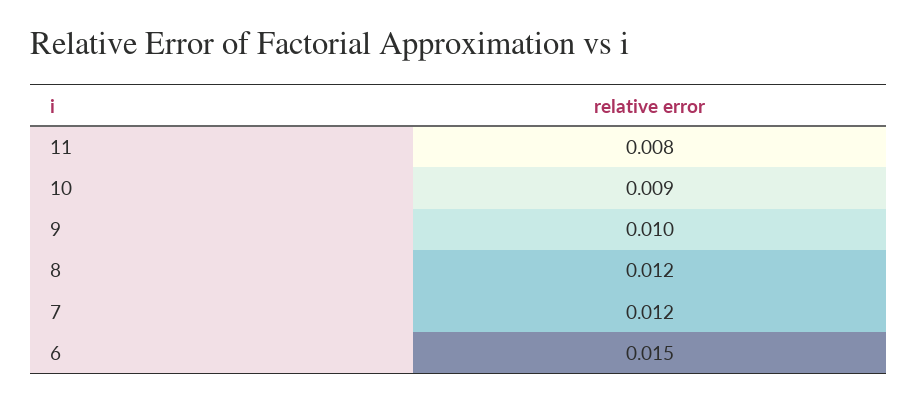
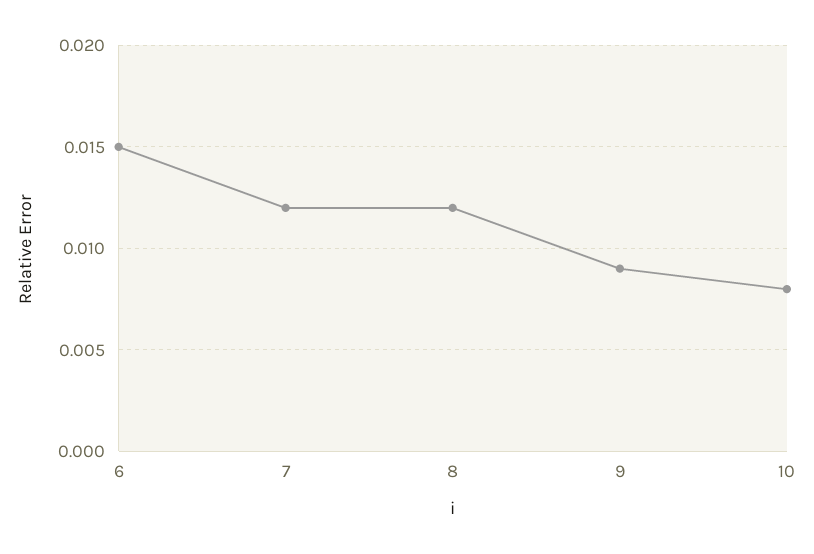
  {
-   "11": 0.008,
-   "10": 0.009,
+   "10": 0.008,
-   "9": 0.01,
+   "9": 0.009,
    "8": 0.012,
    "7": 0.012,
    "6": 0.015
  }

